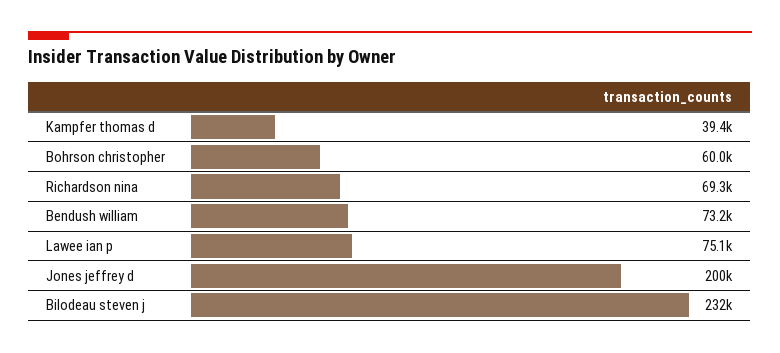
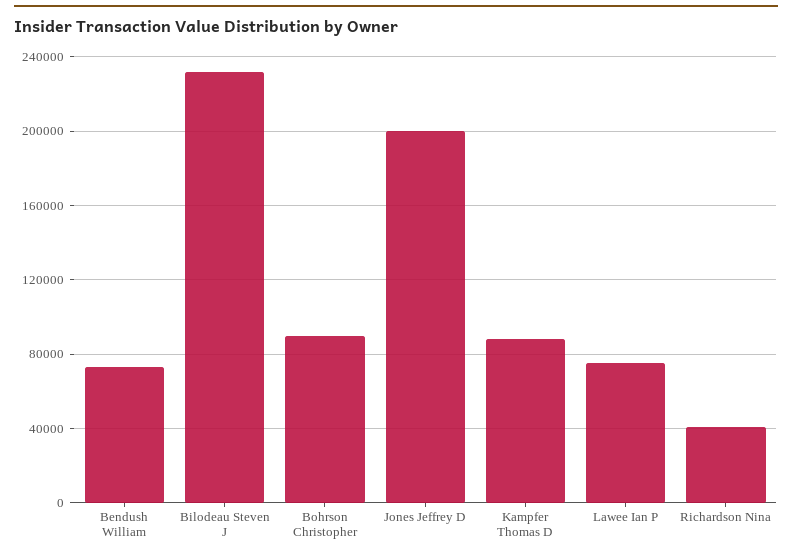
  {
-   "Kampfer thomas d": 39400,
+   "Kampfer thomas d": 90000,
-   "Bohrson christopher": 60000,
+   "Bohrson christopher": 90000,
-   "Richardson nina": 69300,
+   "Richardson nina": 40000,
    "Bendush william": 73200,
    "Lawee ian p": 75100,
    "Jones jeffrey d": 200000,
    "Bilodeau steven j": 232000
  }

